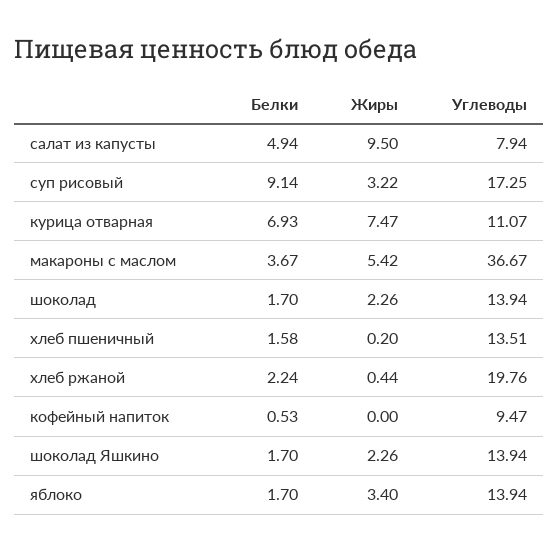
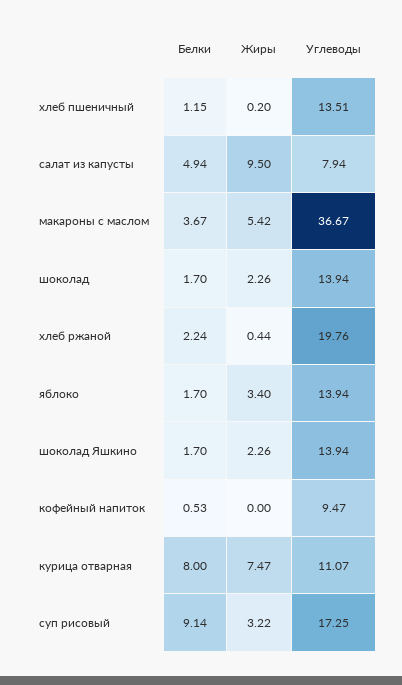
  {
    "Белки": {
      "салат из капусты": 4.94,
      "суп рисовый": 9.14,
-     "курица отварная": 6.93,
+     "курица отварная": 8,
      "макароны с маслом": 3.67,
      "шоколад": 1.7,
-     "хлеб пшеничный": 1.58,
+     "хлеб пшеничный": 1.15,
      "хлеб ржаной": 2.24,
      "кофейный напиток": 0.53,
      "шоколад Яшкино": 1.7,
      "яблоко": 1.7
    },
    "Жиры": {
      "салат из капусты": 9.5,
      "суп рисовый": 3.22,
      "курица отварная": 7.47,
      "макароны с маслом": 5.42,
      "шоколад": 2.26,
      "хлеб пшеничный": 0.2,
      "хлеб ржаной": 0.44,
      "кофейный напиток": 0,
      "шоколад Яшкино": 2.26,
      "яблоко": 3.4
    },
    "Углеводы": {
      "салат из капусты": 7.94,
      "суп рисовый": 17.25,
      "курица отварная": 11.07,
      "макароны с маслом": 36.67,
      "шоколад": 13.94,
      "хлеб пшеничный": 13.51,
      "хлеб ржаной": 19.76,
      "кофейный напиток": 9.47,
      "шоколад Яшкино": 13.94,
      "яблоко": 13.94
    }
  }

